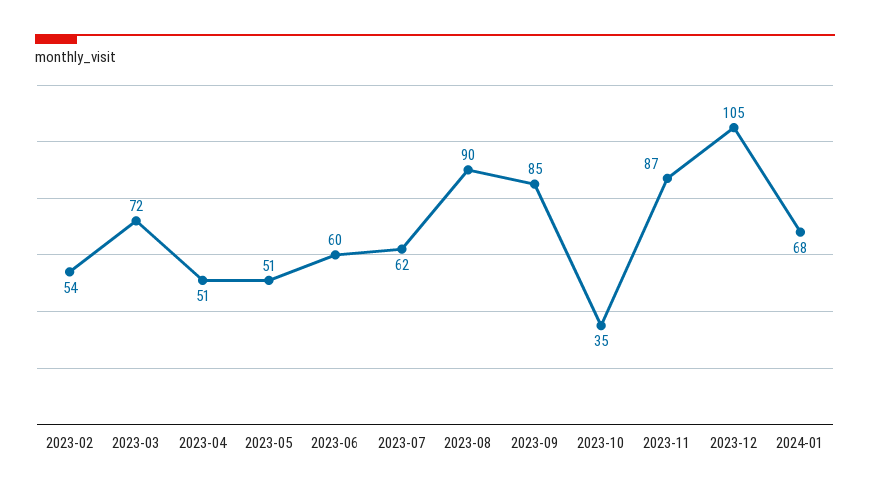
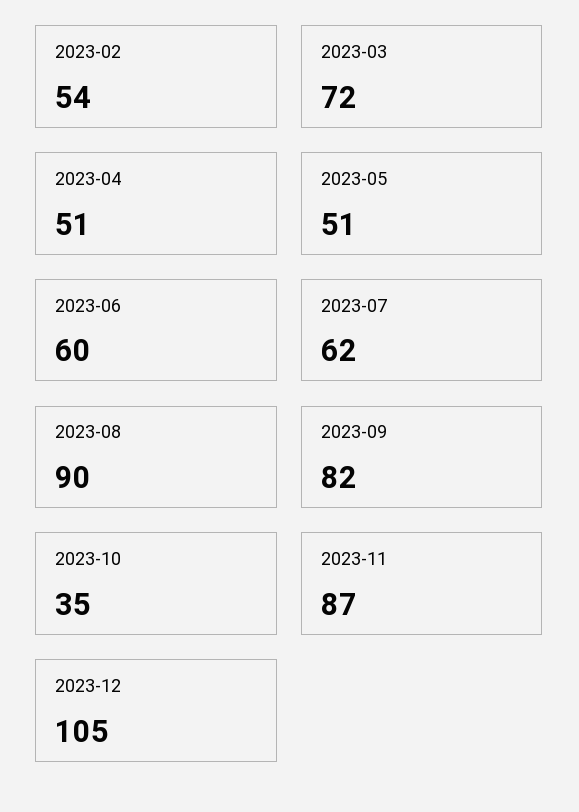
  {
    "2023-02": 54,
    "2023-03": 72,
    "2023-04": 51,
    "2023-05": 51,
    "2023-06": 60,
    "2023-07": 62,
    "2023-08": 90,
-   "2023-09": 85,
+   "2023-09": 82,
    "2023-10": 35,
    "2023-11": 87,
-   "2023-12": 105,
+   "2023-12": 105
-   "2024-01": 68
  }

